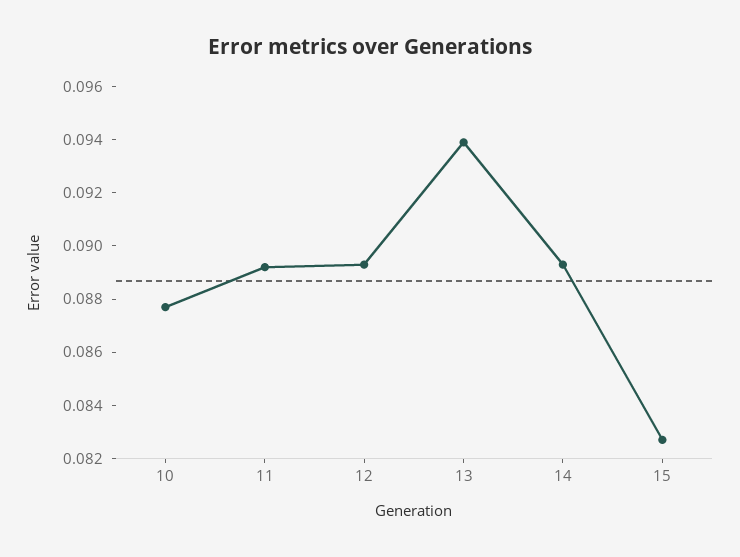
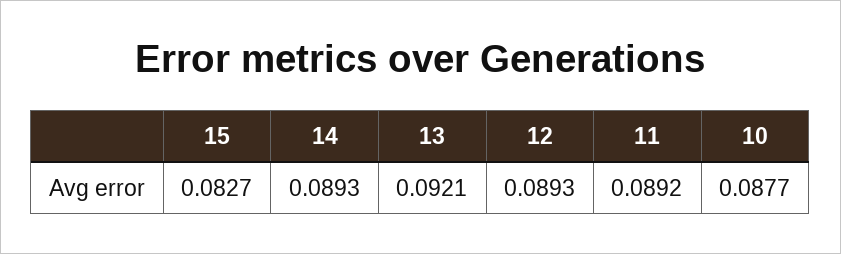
  {
    "10": 0.0877,
    "11": 0.0892,
    "12": 0.0893,
-   "13": 0.094,
+   "13": 0.0921,
    "14": 0.0893,
    "15": 0.0827
  }

